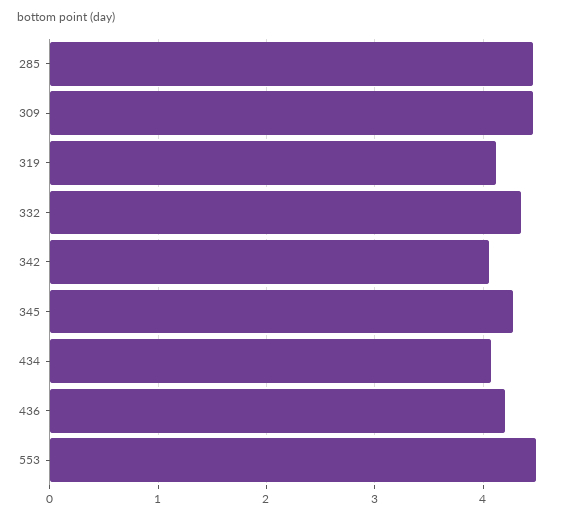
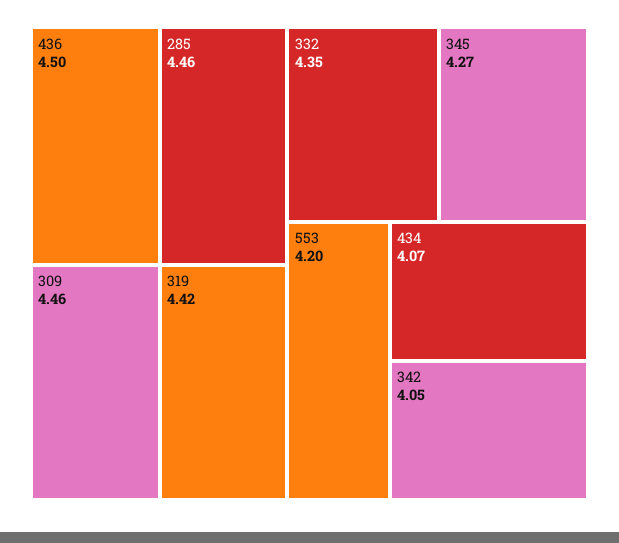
  {
    "285": 4.46,
    "309": 4.46,
-   "319": 4.1,
+   "319": 4.42,
    "332": 4.35,
    "342": 4.05,
    "345": 4.27,
    "434": 4.07,
-   "436": 4.2,
+   "436": 4.5,
-   "553": 4.5
+   "553": 4.2
  }

